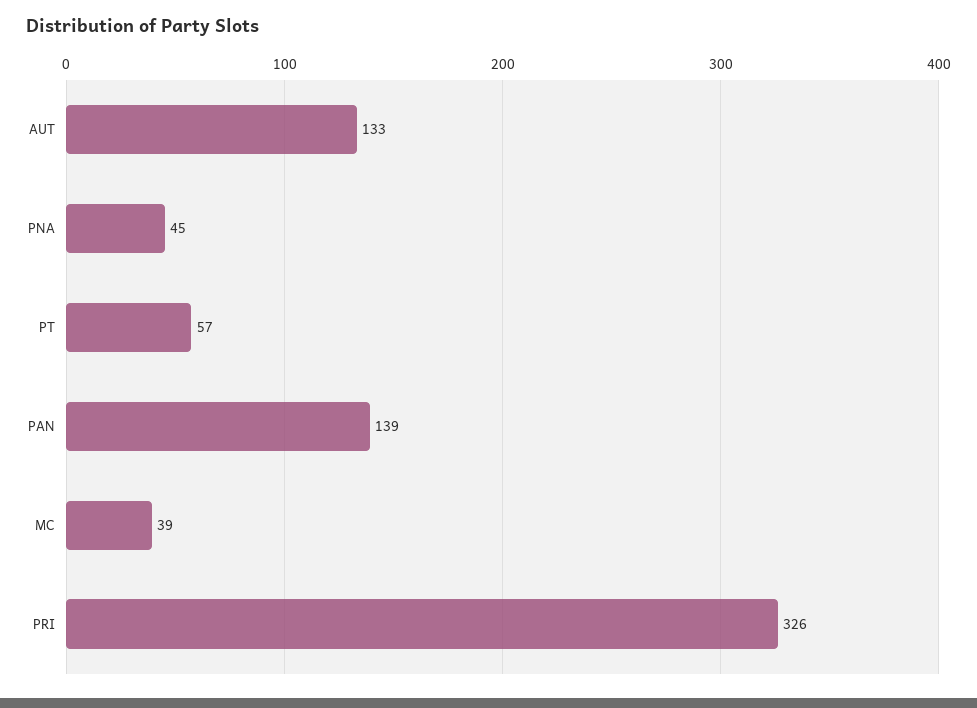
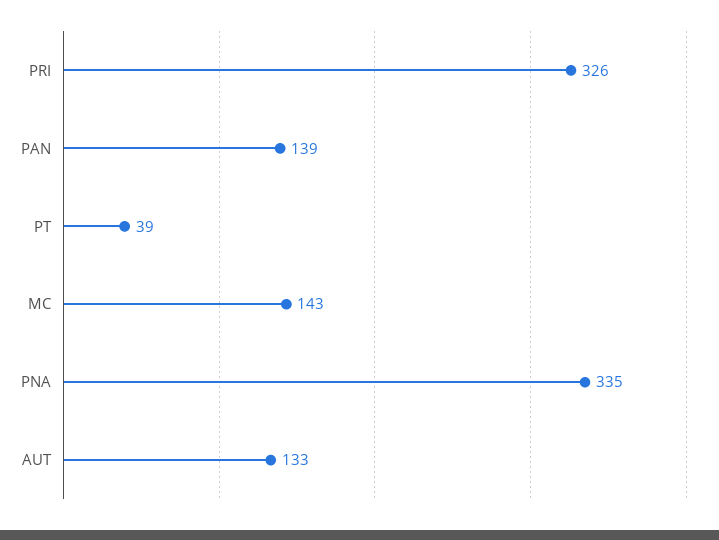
  {
    "AUT": 133,
-   "PNA": 45,
+   "PNA": 335,
-   "PT": 57,
+   "PT": 39,
    "PAN": 139,
-   "MC": 39,
+   "MC": 143,
    "PRI": 326
  }

